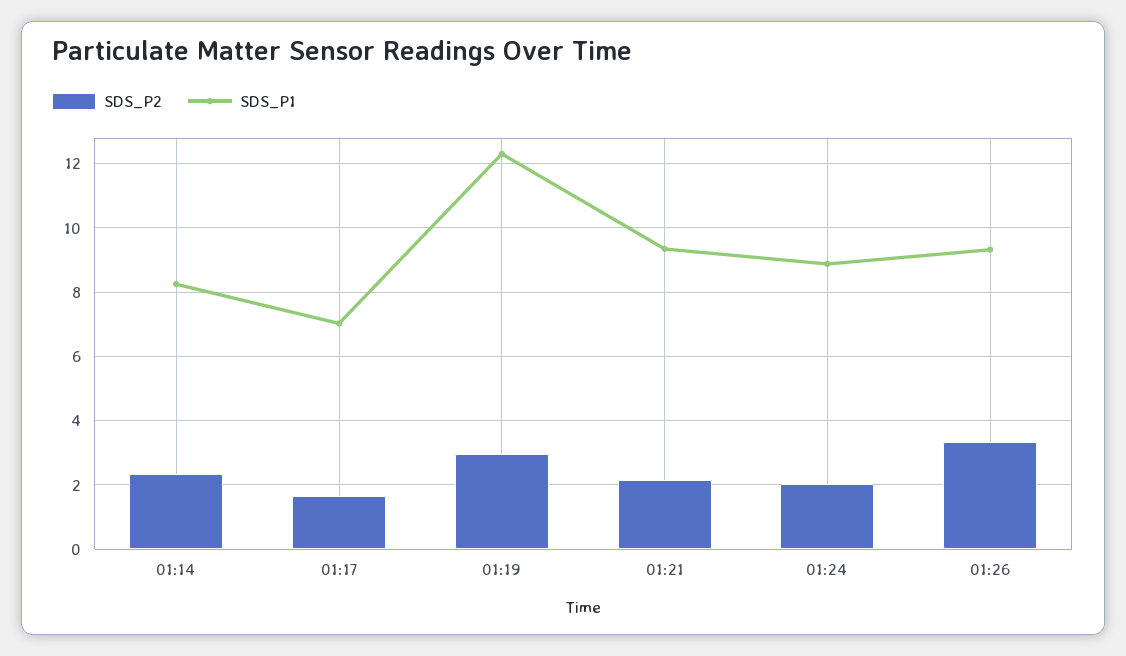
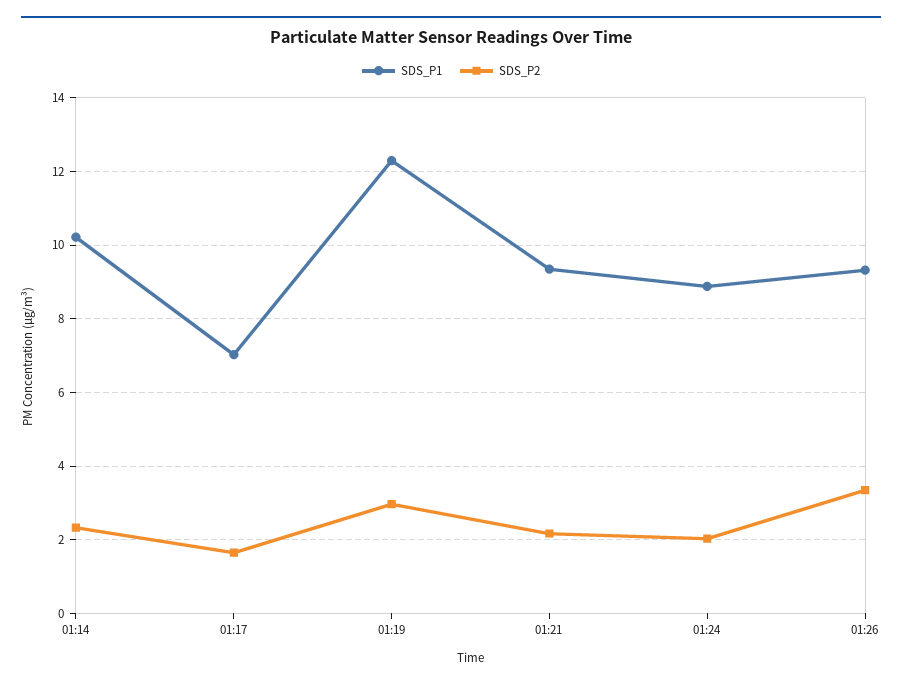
  {
    "SDS_P2": {
      "01:14": 2.4,
      "01:17": 1.6,
      "01:19": 3,
      "01:21": 2.2,
      "01:24": 2,
      "01:26": 3.4
    },
    "SDS_P1": {
-     "01:14": 8.2,
+     "01:14": 10.2,
      "01:17": 7,
      "01:19": 12.4,
      "01:21": 9.4,
      "01:24": 8.8,
      "01:26": 9.4
    }
  }

